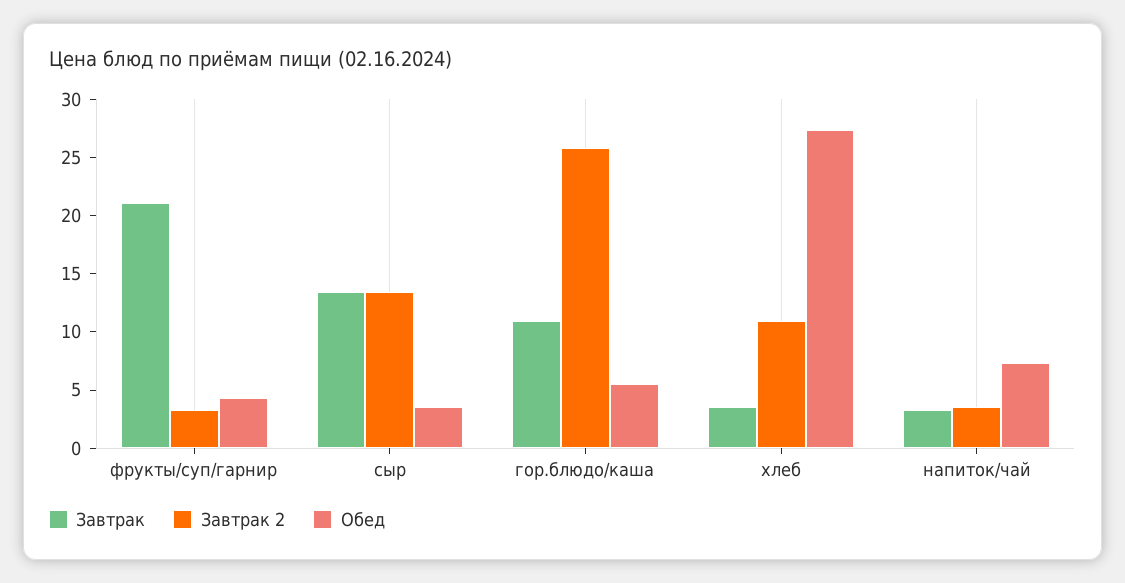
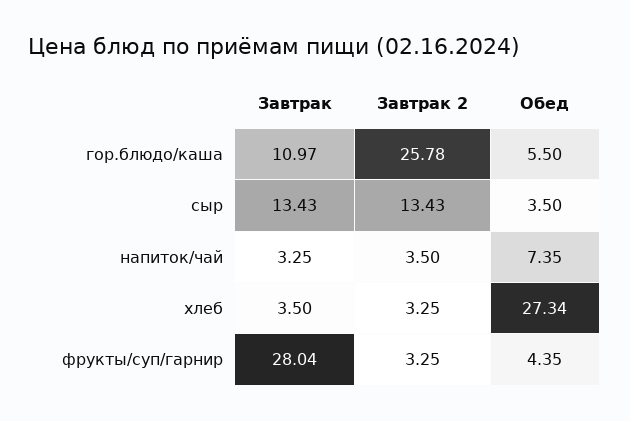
  {
    "Завтрак": {
-     "фрукты/суп/гарнир": 21,
+     "фрукты/суп/гарнир": 28.04,
      "сыр": 13.43,
      "гор.блюдо/каша": 10.97,
      "хлеб": 3.5,
      "напиток/чай": 3.25
    },
    "Завтрак 2": {
      "фрукты/суп/гарнир": 3.25,
      "сыр": 13.43,
      "гор.блюдо/каша": 25.78,
-     "хлеб": 11,
+     "хлеб": 3.25,
      "напиток/чай": 3.5
    },
    "Обед": {
      "фрукты/суп/гарнир": 4.35,
      "сыр": 3.5,
      "гор.блюдо/каша": 5.5,
      "хлеб": 27.34,
      "напиток/чай": 7.35
    }
  }

